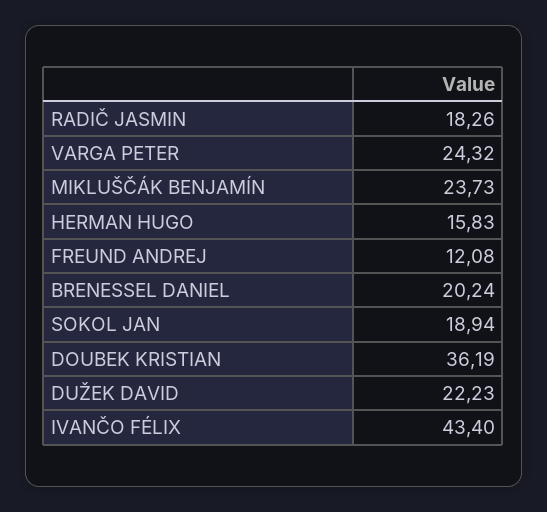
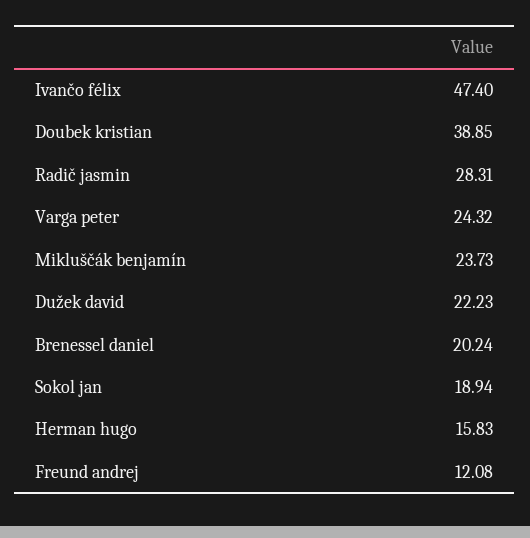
  {
-   "RADIČ JASMIN": 18.26,
+   "RADIČ JASMIN": 28.31,
    "VARGA PETER": 24.32,
    "MIKLUŠČÁK BENJAMÍN": 23.73,
    "HERMAN HUGO": 15.83,
    "FREUND ANDREJ": 12.08,
    "BRENESSEL DANIEL": 20.24,
    "SOKOL JAN": 18.94,
-   "DOUBEK KRISTIAN": 36.19,
+   "DOUBEK KRISTIAN": 38.85,
    "DUŽEK DAVID": 22.23,
-   "IVANČO FÉLIX": 43.4
+   "IVANČO FÉLIX": 47.4
  }

